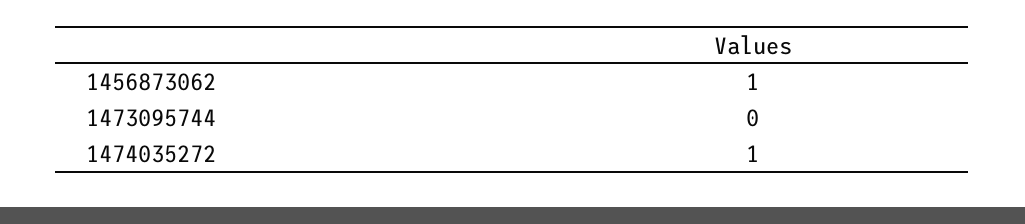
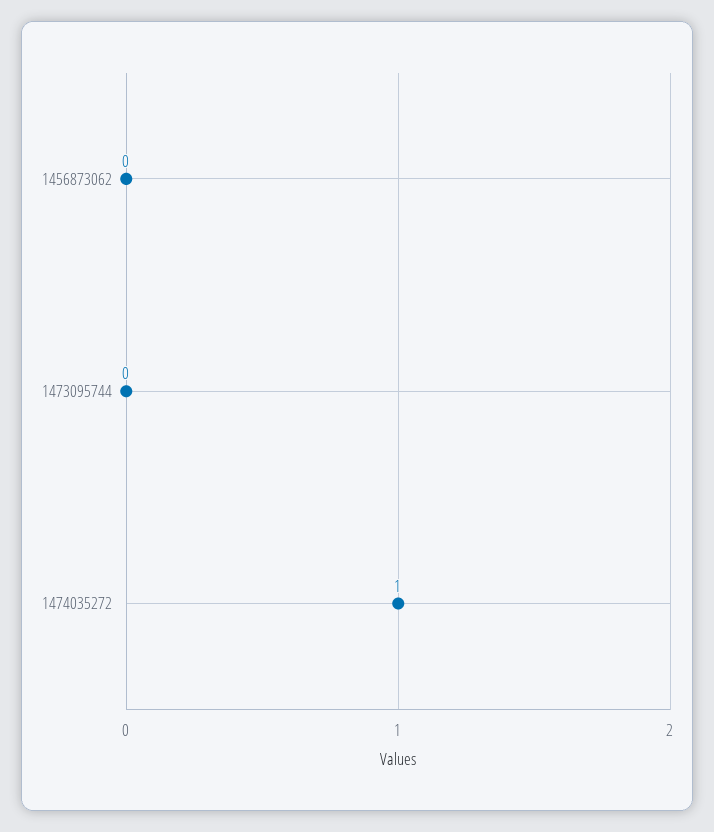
  {
-   "1456873062": 1,
+   "1456873062": 0,
    "1473095744": 0,
    "1474035272": 1
  }

